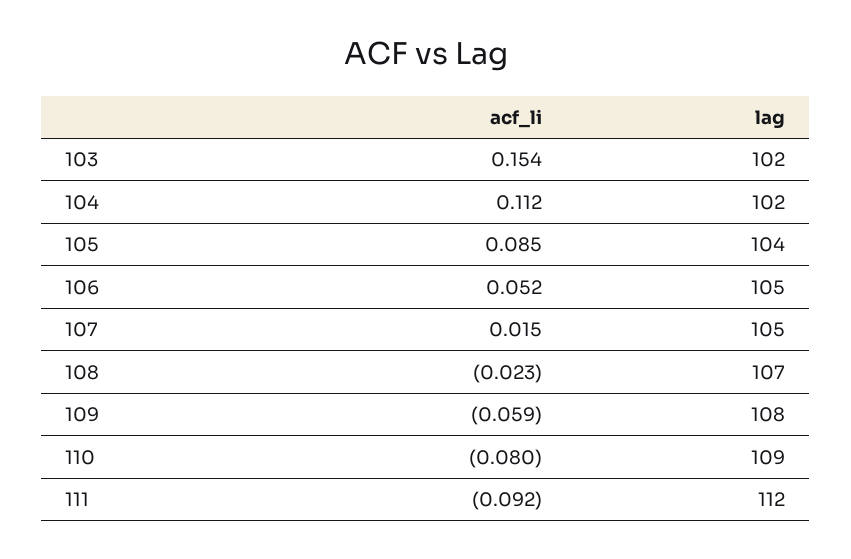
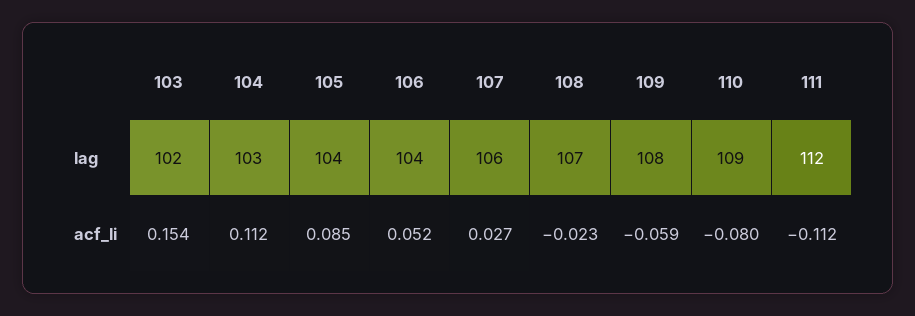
  {
    "acf_li": {
      "103": 0.154,
      "104": 0.112,
      "105": 0.085,
      "106": 0.052,
-     "107": 0.015,
+     "107": 0.027,
      "108": -0.023,
      "109": -0.059,
      "110": -0.08,
-     "111": -0.092
+     "111": -0.112
    },
    "lag": {
      "103": 102,
-     "104": 102,
+     "104": 103,
      "105": 104,
-     "106": 105,
+     "106": 104,
-     "107": 105,
+     "107": 106,
      "108": 107,
      "109": 108,
      "110": 109,
      "111": 112
    }
  }

